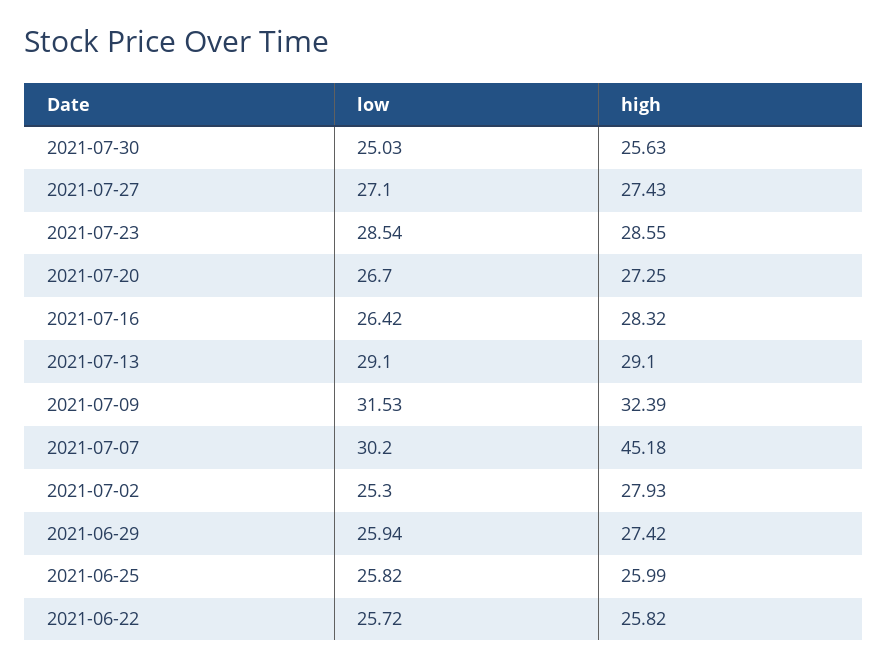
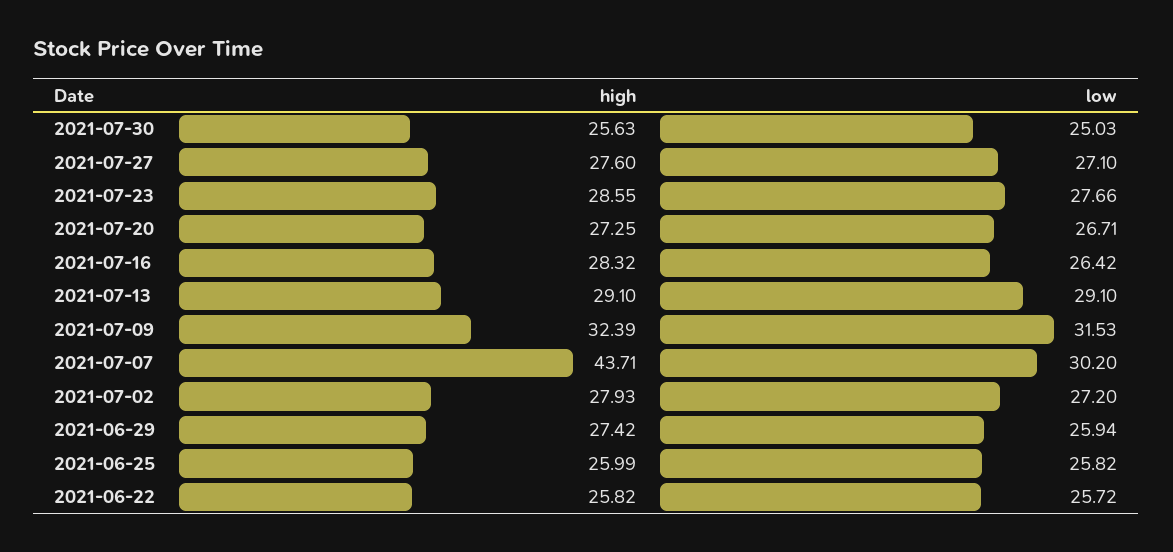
  {
    "low": {
      "2021-07-30": 25.03,
      "2021-07-27": 27.1,
-     "2021-07-23": 28.54,
+     "2021-07-23": 27.66,
-     "2021-07-20": 26.7,
+     "2021-07-20": 26.71,
      "2021-07-16": 26.42,
      "2021-07-13": 29.1,
      "2021-07-09": 31.53,
      "2021-07-07": 30.2,
-     "2021-07-02": 25.3,
+     "2021-07-02": 27.2,
      "2021-06-29": 25.94,
      "2021-06-25": 25.82,
      "2021-06-22": 25.72
    },
    "high": {
      "2021-07-30": 25.63,
-     "2021-07-27": 27.43,
+     "2021-07-27": 27.6,
      "2021-07-23": 28.55,
      "2021-07-20": 27.25,
      "2021-07-16": 28.32,
      "2021-07-13": 29.1,
      "2021-07-09": 32.39,
-     "2021-07-07": 45.18,
+     "2021-07-07": 43.71,
      "2021-07-02": 27.93,
      "2021-06-29": 27.42,
      "2021-06-25": 25.99,
      "2021-06-22": 25.82
    }
  }

